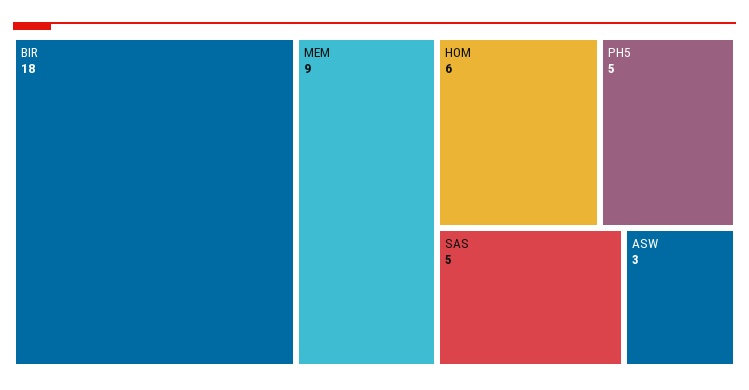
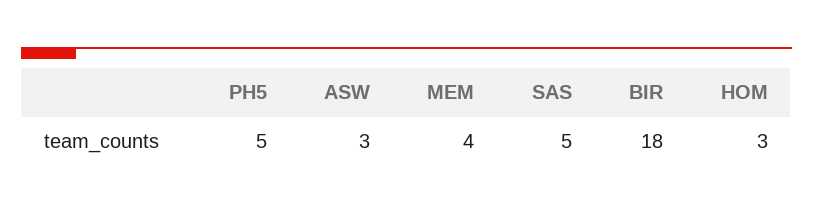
  {
    "BIR": 18,
-   "MEM": 9,
+   "MEM": 4,
-   "HOM": 6,
+   "HOM": 3,
    "PH5": 5,
    "SAS": 5,
    "ASW": 3
  }

